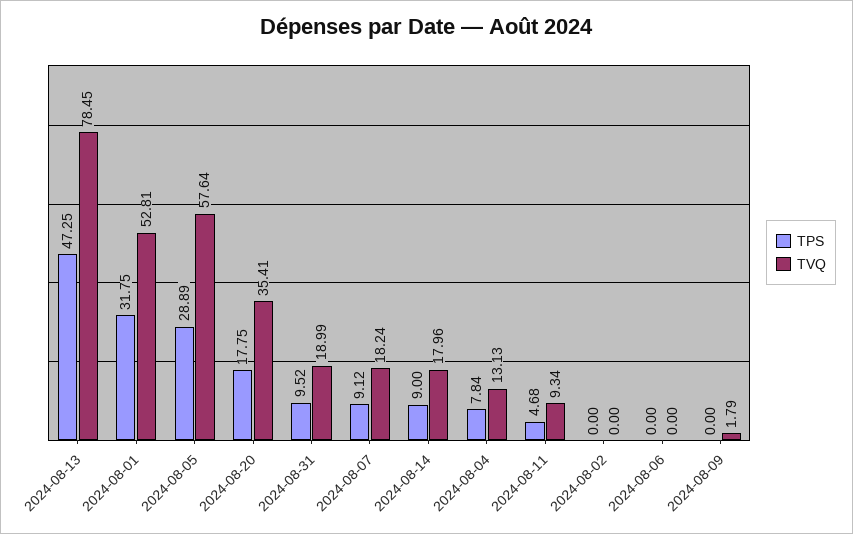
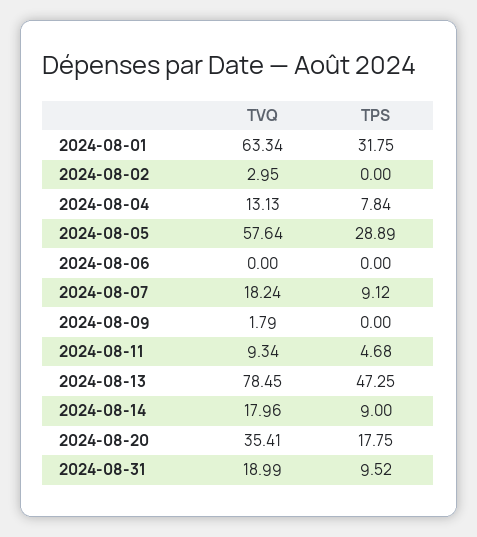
  {
    "TPS": {
      "2024-08-13": 47.25,
      "2024-08-01": 31.75,
      "2024-08-05": 28.89,
      "2024-08-20": 17.75,
      "2024-08-31": 9.52,
      "2024-08-07": 9.12,
      "2024-08-14": 9,
      "2024-08-04": 7.84,
      "2024-08-11": 4.68,
      "2024-08-02": 0,
      "2024-08-06": 0,
      "2024-08-09": 0
    },
    "TVQ": {
      "2024-08-13": 78.45,
-     "2024-08-01": 52.81,
+     "2024-08-01": 63.34,
      "2024-08-05": 57.64,
      "2024-08-20": 35.41,
      "2024-08-31": 18.99,
      "2024-08-07": 18.24,
      "2024-08-14": 17.96,
      "2024-08-04": 13.13,
      "2024-08-11": 9.34,
-     "2024-08-02": 0,
+     "2024-08-02": 2.95,
      "2024-08-06": 0,
      "2024-08-09": 1.79
    }
  }

